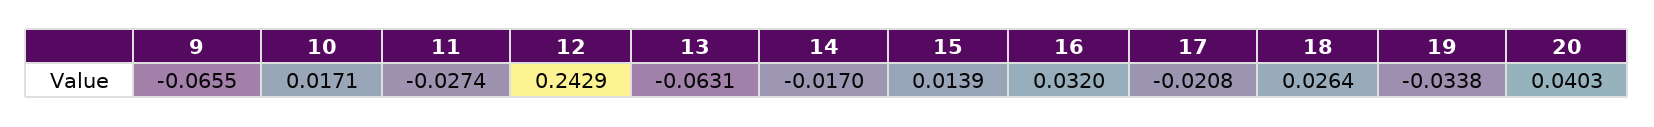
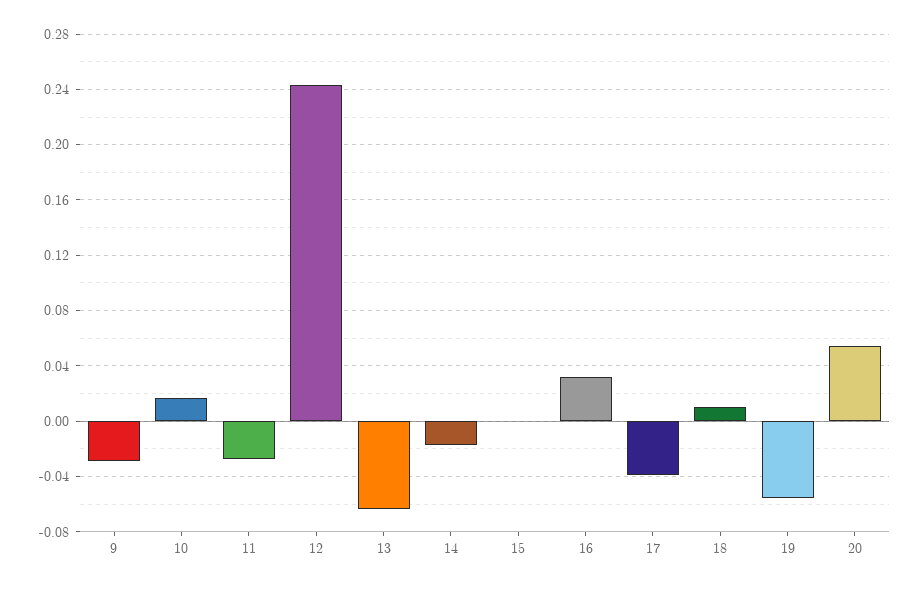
  {
-   "9": -0.0655,
+   "9": -0.03,
    "10": 0.0171,
    "11": -0.0274,
    "12": 0.2429,
    "13": -0.0631,
    "14": -0.017,
-   "15": 0.0139,
+   "15": 0,
    "16": 0.032,
-   "17": -0.0208,
+   "17": -0.04,
-   "18": 0.0264,
+   "18": 0.01,
-   "19": -0.0338,
+   "19": -0.055,
-   "20": 0.0403
+   "20": 0.055
  }

